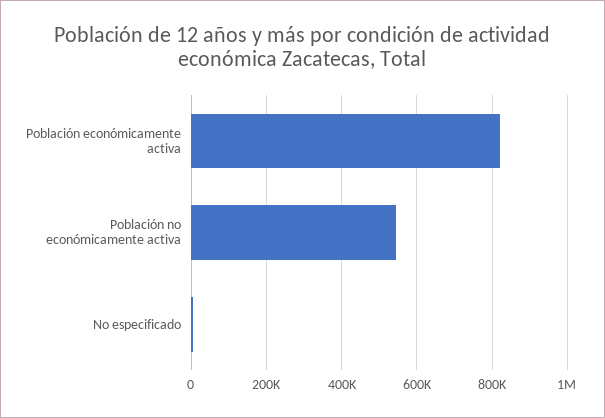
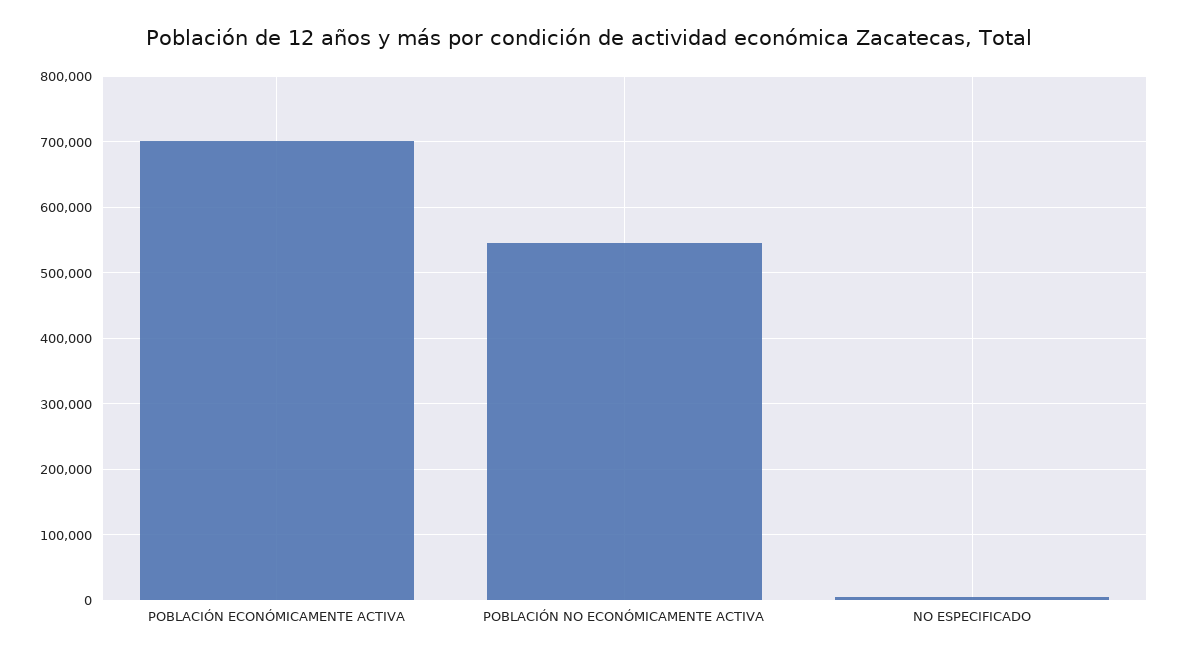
  {
-   "Población económicamente activa": 820000,
+   "Población económicamente activa": 700000,
    "Población no económicamente activa": 550000,
    "No especificado": 10000
  }

